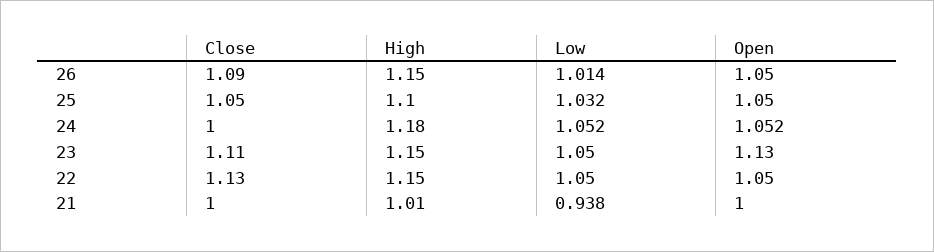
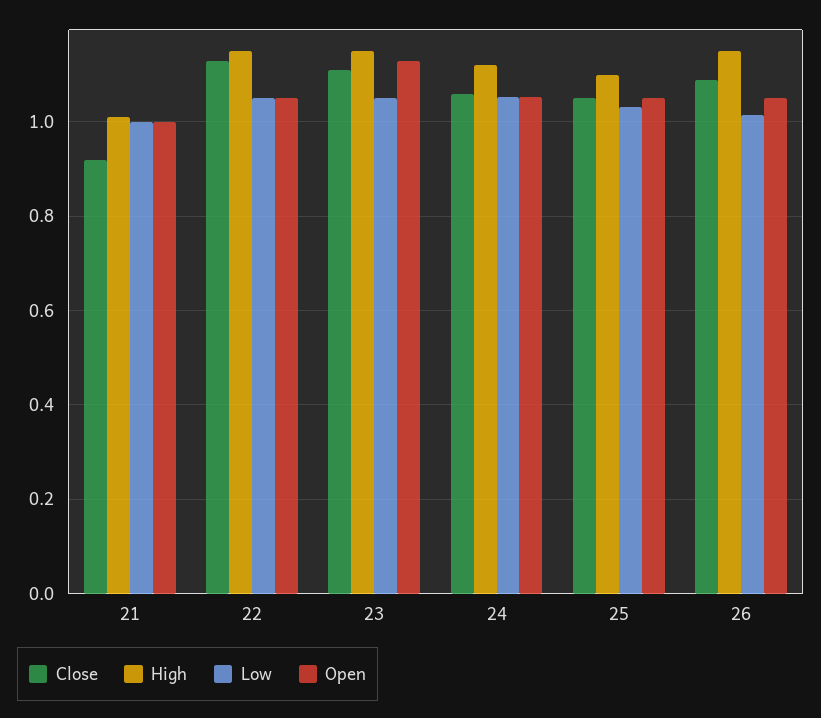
  {
    "Close": {
      "26": 1.09,
      "25": 1.05,
-     "24": 1,
+     "24": 1.06,
      "23": 1.11,
      "22": 1.13,
-     "21": 1
+     "21": 0.92
    },
    "High": {
      "26": 1.15,
      "25": 1.1,
-     "24": 1.18,
+     "24": 1.12,
      "23": 1.15,
      "22": 1.15,
      "21": 1.01
    },
    "Low": {
      "26": 1.014,
      "25": 1.032,
      "24": 1.052,
      "23": 1.05,
      "22": 1.05,
-     "21": 0.938
+     "21": 1
    },
    "Open": {
      "26": 1.05,
      "25": 1.05,
      "24": 1.052,
      "23": 1.13,
      "22": 1.05,
      "21": 1
    }
  }

